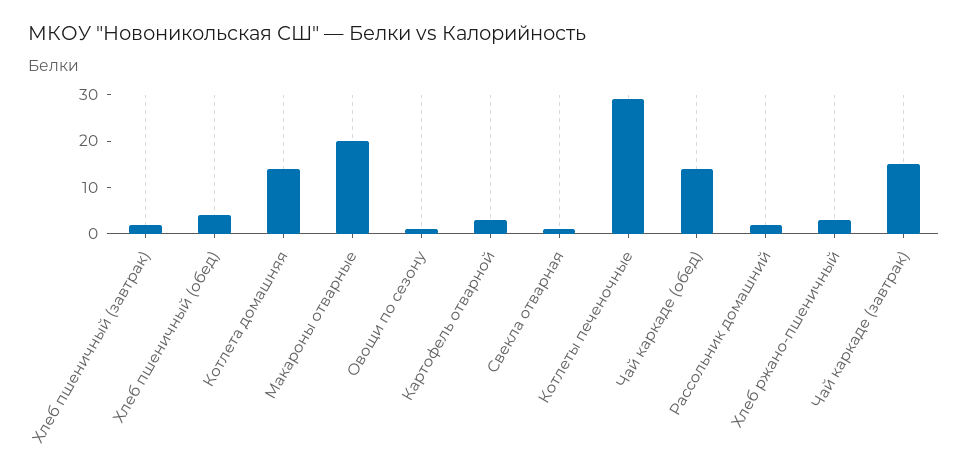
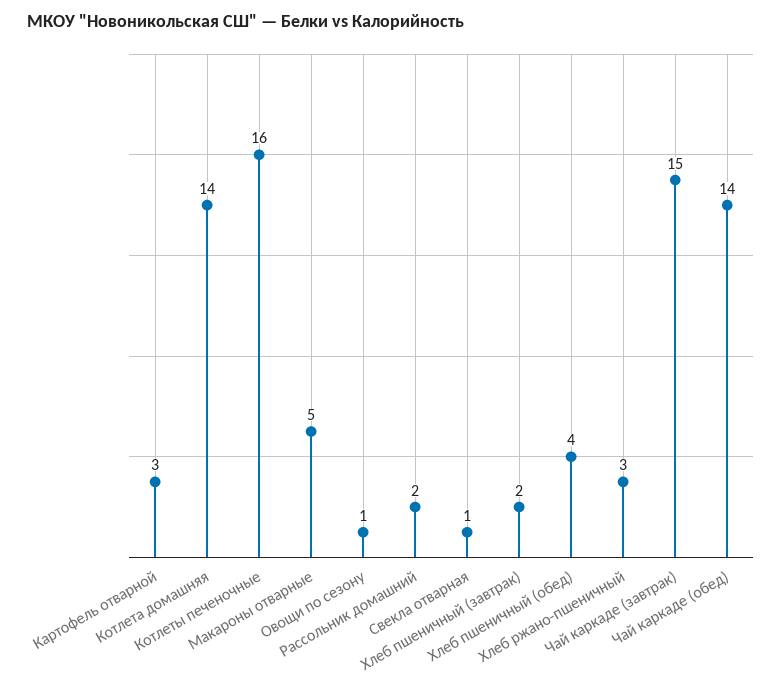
  {
    "Хлеб пшеничный (завтрак)": 2,
    "Хлеб пшеничный (обед)": 4,
    "Котлета домашняя": 14,
-   "Макароны отварные": 20,
+   "Макароны отварные": 5,
    "Овощи по сезону": 1,
    "Картофель отварной": 3,
    "Свекла отварная": 1,
-   "Котлеты печеночные": 30,
+   "Котлеты печеночные": 16,
    "Чай каркаде (обед)": 14,
    "Рассольник домашний": 2,
    "Хлеб ржано-пшеничный": 3,
    "Чай каркаде (завтрак)": 15
  }

